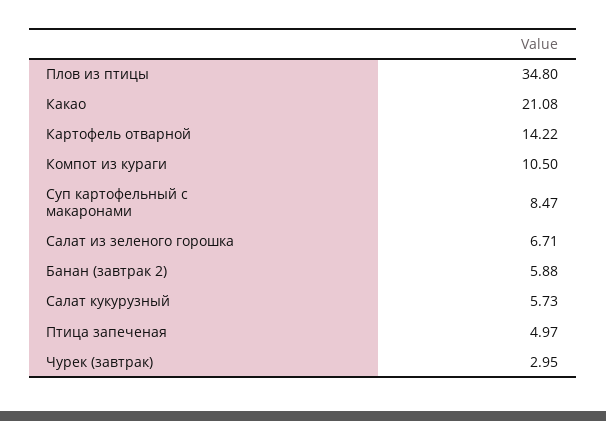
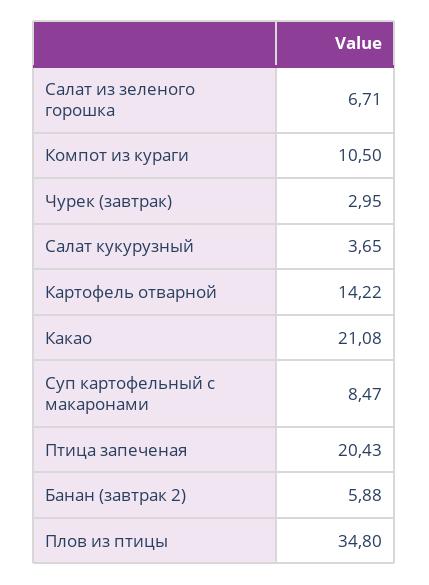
  {
    "Плов из птицы": 34.8,
    "Какао": 21.08,
    "Картофель отварной": 14.22,
    "Компот из кураги": 10.5,
    "Суп картофельный с макаронами": 8.47,
    "Салат из зеленого горошка": 6.71,
    "Банан (завтрак 2)": 5.88,
-   "Салат кукурузный": 5.73,
+   "Салат кукурузный": 3.65,
-   "Птица запеченая": 4.97,
+   "Птица запеченая": 20.43,
    "Чурек (завтрак)": 2.95
  }

